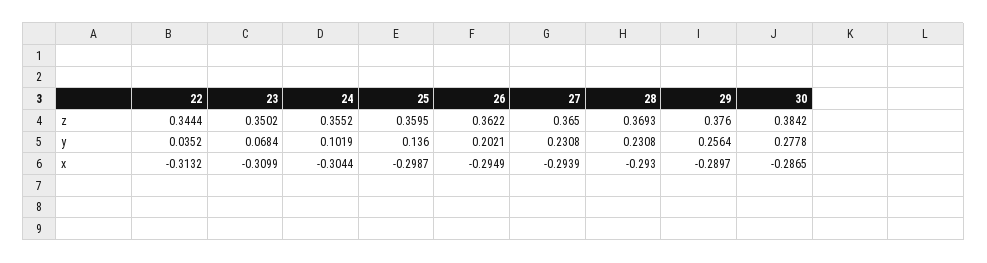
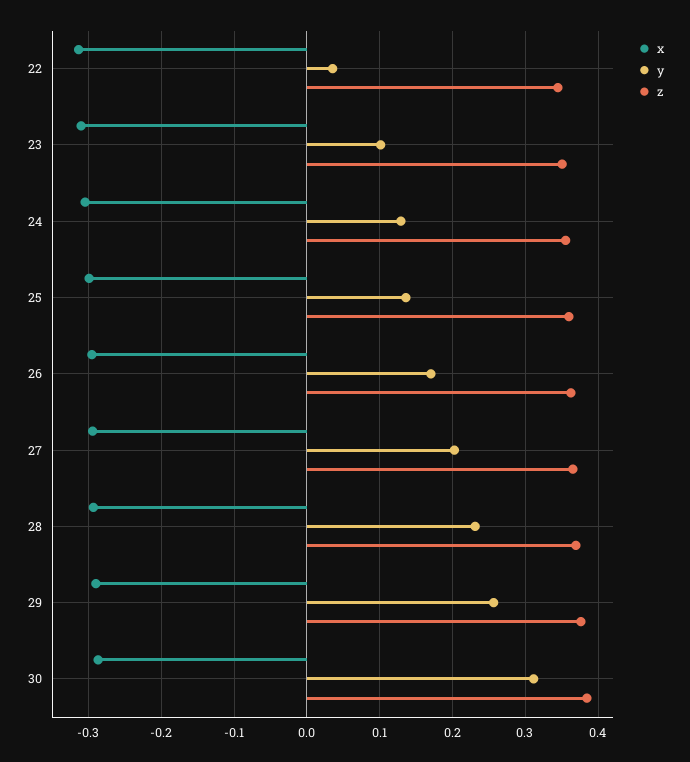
  {
    "z": {
      "22": 0.3444,
      "23": 0.3502,
      "24": 0.3552,
      "25": 0.3595,
      "26": 0.3622,
      "27": 0.365,
      "28": 0.3693,
      "29": 0.376,
      "30": 0.3842
    },
    "y": {
      "22": 0.0352,
-     "23": 0.0684,
+     "23": 0.1,
-     "24": 0.1019,
+     "24": 0.13,
      "25": 0.136,
-     "26": 0.2021,
+     "26": 0.17,
-     "27": 0.2308,
+     "27": 0.2,
      "28": 0.2308,
      "29": 0.2564,
-     "30": 0.2778
+     "30": 0.31
    },
    "x": {
      "22": -0.3132,
      "23": -0.3099,
      "24": -0.3044,
      "25": -0.2987,
      "26": -0.2949,
      "27": -0.2939,
      "28": -0.293,
      "29": -0.2897,
      "30": -0.2865
    }
  }

